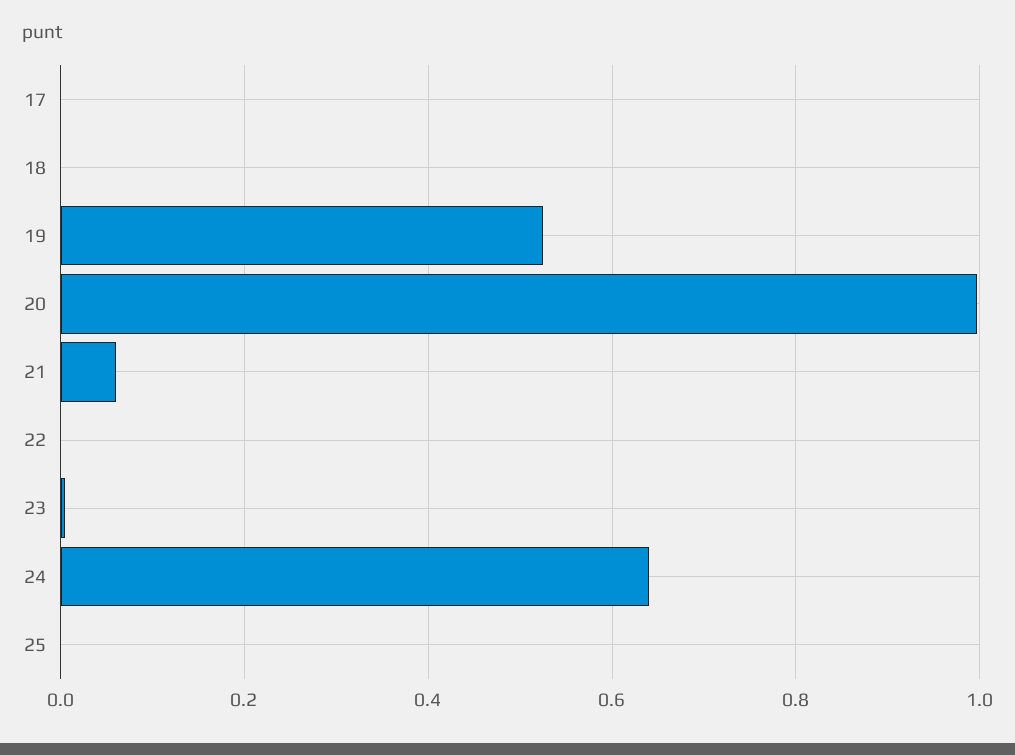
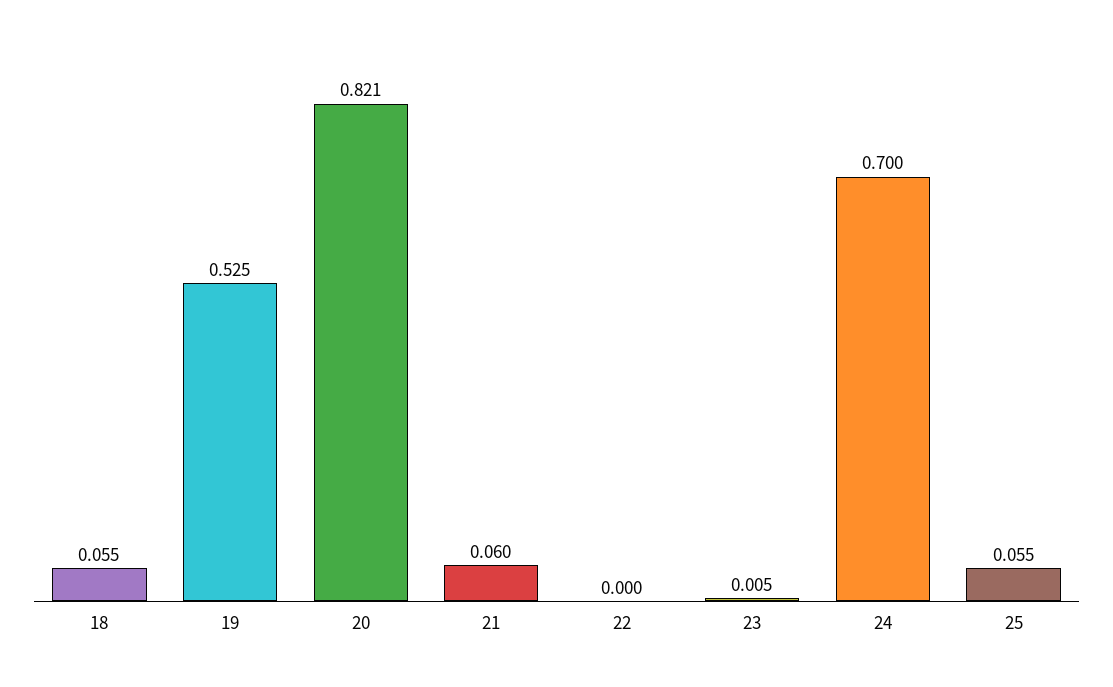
  {
-   "17": 0,
-   "18": 0,
+   "18": 0.055,
    "19": 0.525,
-   "20": 1,
+   "20": 0.821,
    "21": 0.06,
    "22": 0,
    "23": 0.005,
-   "24": 0.64,
+   "24": 0.7,
-   "25": 0
+   "25": 0.055
  }

